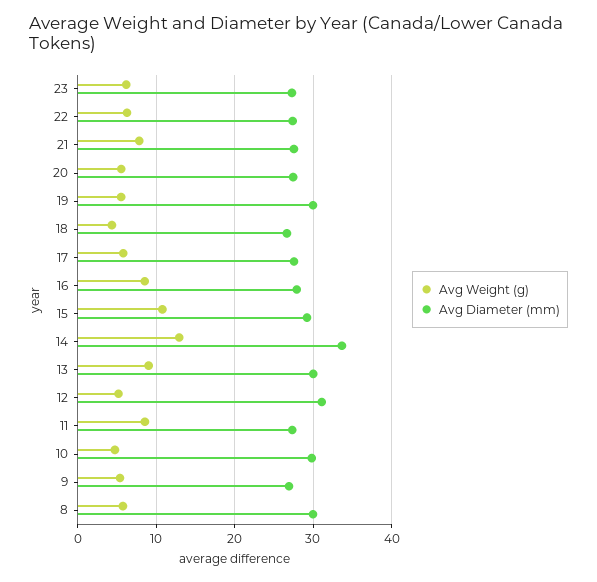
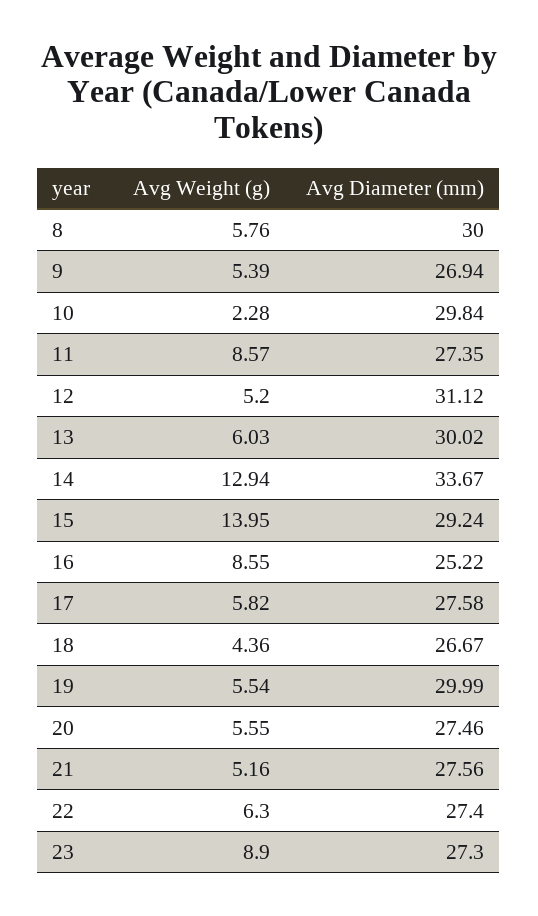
  {
    "Avg Weight (g)": {
-     "23": 6,
+     "23": 8.9,
      "22": 6.3,
-     "21": 8,
+     "21": 5.16,
      "20": 5.55,
      "19": 5.54,
      "18": 4.36,
      "17": 5.82,
      "16": 8.55,
-     "15": 11,
+     "15": 13.95,
      "14": 12.94,
-     "13": 9,
+     "13": 6.03,
      "12": 5.2,
      "11": 8.57,
-     "10": 5,
+     "10": 2.28,
      "9": 5.39,
      "8": 5.76
    },
    "Avg Diameter (mm)": {
      "23": 27.3,
      "22": 27.4,
      "21": 27.56,
      "20": 27.46,
      "19": 29.99,
      "18": 26.67,
      "17": 27.58,
-     "16": 28,
+     "16": 25.22,
      "15": 29.24,
      "14": 33.67,
      "13": 30.02,
      "12": 31.12,
      "11": 27.35,
      "10": 29.84,
      "9": 26.94,
      "8": 30
    }
  }

